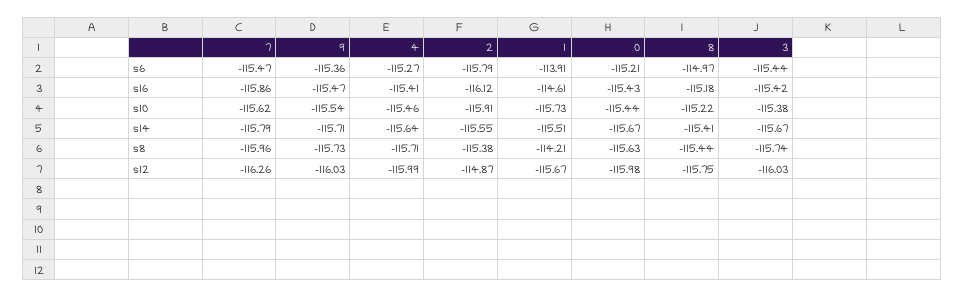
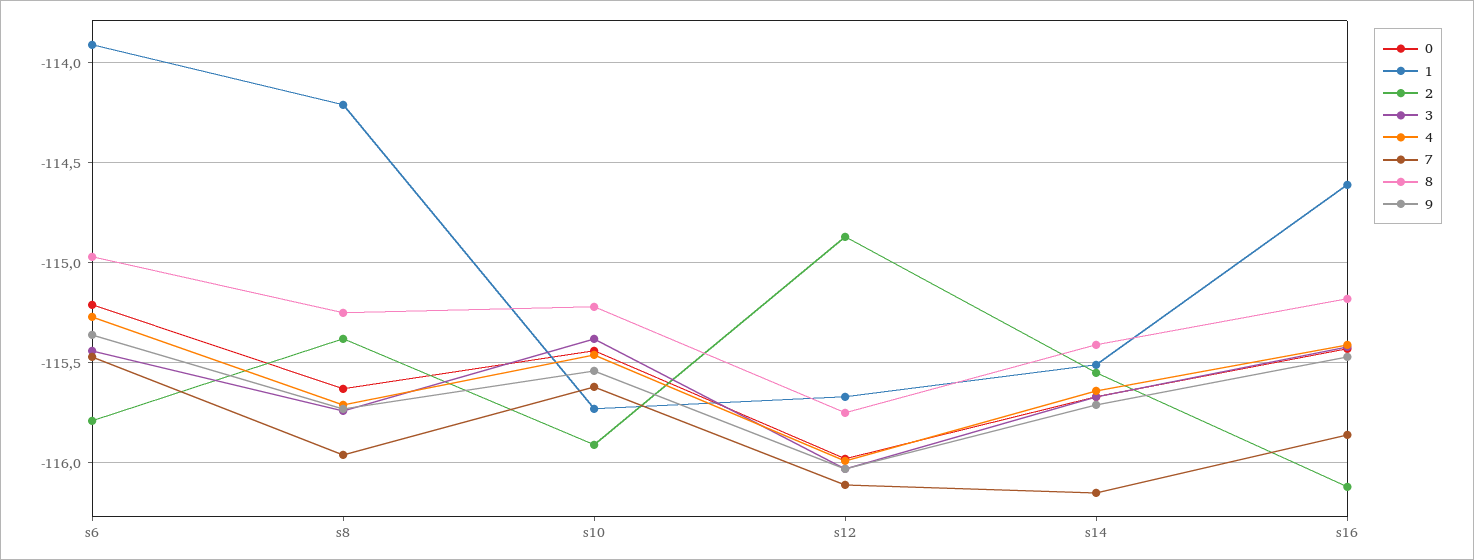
  {
    "7": {
      "s6": -115.47,
      "s16": -115.86,
      "s10": -115.62,
-     "s14": -115.79,
+     "s14": -116.15,
      "s8": -115.96,
-     "s12": -116.26
+     "s12": -116.1
    },
    "9": {
      "s6": -115.36,
      "s16": -115.47,
      "s10": -115.54,
      "s14": -115.71,
      "s8": -115.73,
      "s12": -116.03
    },
    "4": {
      "s6": -115.27,
      "s16": -115.41,
      "s10": -115.46,
      "s14": -115.64,
      "s8": -115.71,
      "s12": -115.99
    },
    "2": {
      "s6": -115.79,
      "s16": -116.12,
      "s10": -115.91,
      "s14": -115.55,
      "s8": -115.38,
      "s12": -114.87
    },
    "1": {
      "s6": -113.91,
      "s16": -114.61,
      "s10": -115.73,
      "s14": -115.51,
      "s8": -114.21,
      "s12": -115.67
    },
    "0": {
      "s6": -115.21,
      "s16": -115.43,
      "s10": -115.44,
      "s14": -115.67,
      "s8": -115.63,
      "s12": -115.98
    },
    "8": {
      "s6": -114.97,
      "s16": -115.18,
      "s10": -115.22,
      "s14": -115.41,
-     "s8": -115.44,
+     "s8": -115.25,
      "s12": -115.75
    },
    "3": {
      "s6": -115.44,
      "s16": -115.42,
      "s10": -115.38,
      "s14": -115.67,
      "s8": -115.74,
      "s12": -116.03
    }
  }

